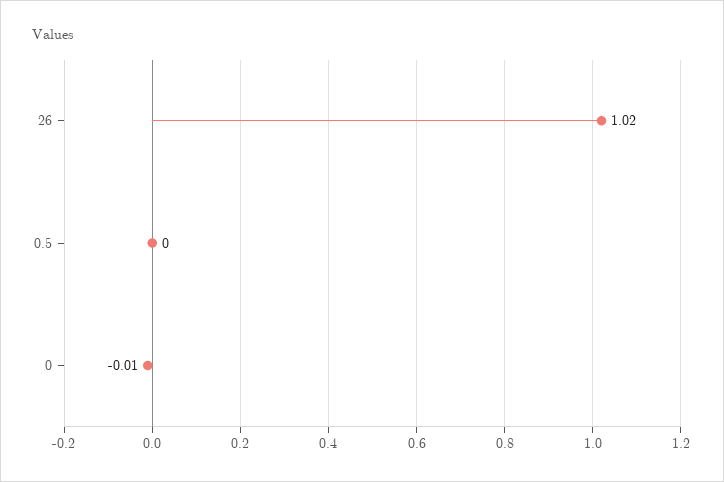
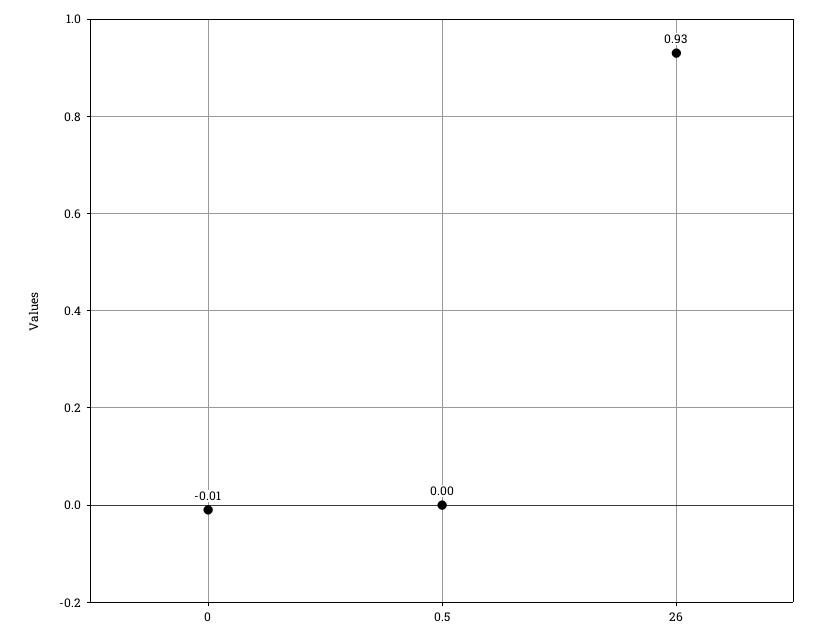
  {
-   "26": 1.02,
+   "26": 0.93,
    "0.5": 0,
    "0": -0.01
  }

